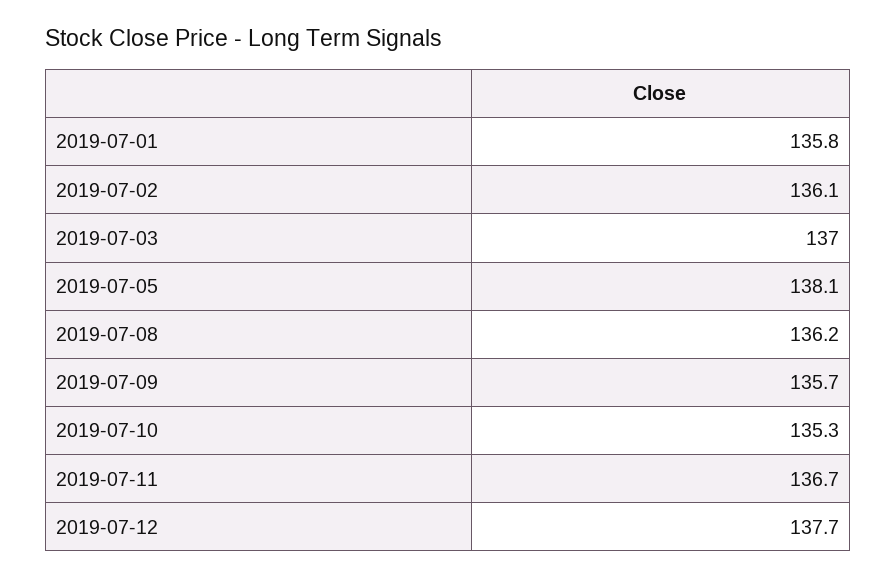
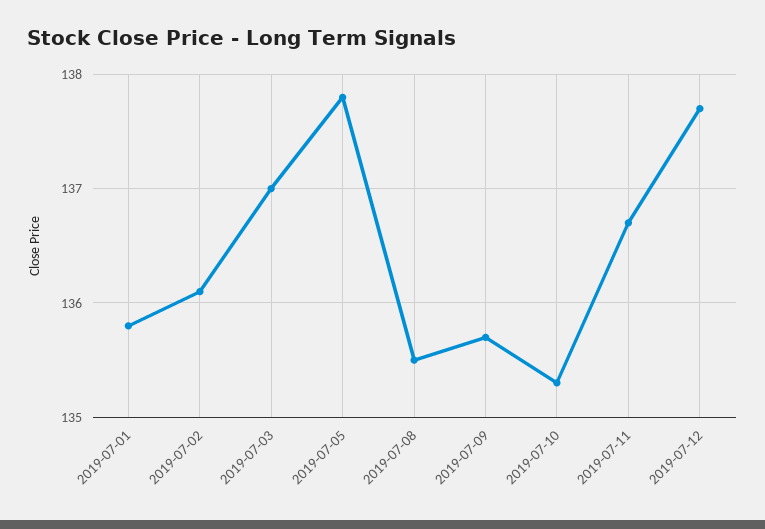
  {
    "2019-07-01": 135.8,
    "2019-07-02": 136.1,
    "2019-07-03": 137,
-   "2019-07-05": 138.1,
+   "2019-07-05": 137.8,
-   "2019-07-08": 136.2,
+   "2019-07-08": 135.5,
    "2019-07-09": 135.7,
    "2019-07-10": 135.3,
    "2019-07-11": 136.7,
    "2019-07-12": 137.7
  }

